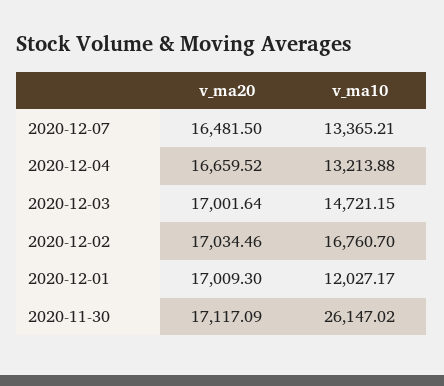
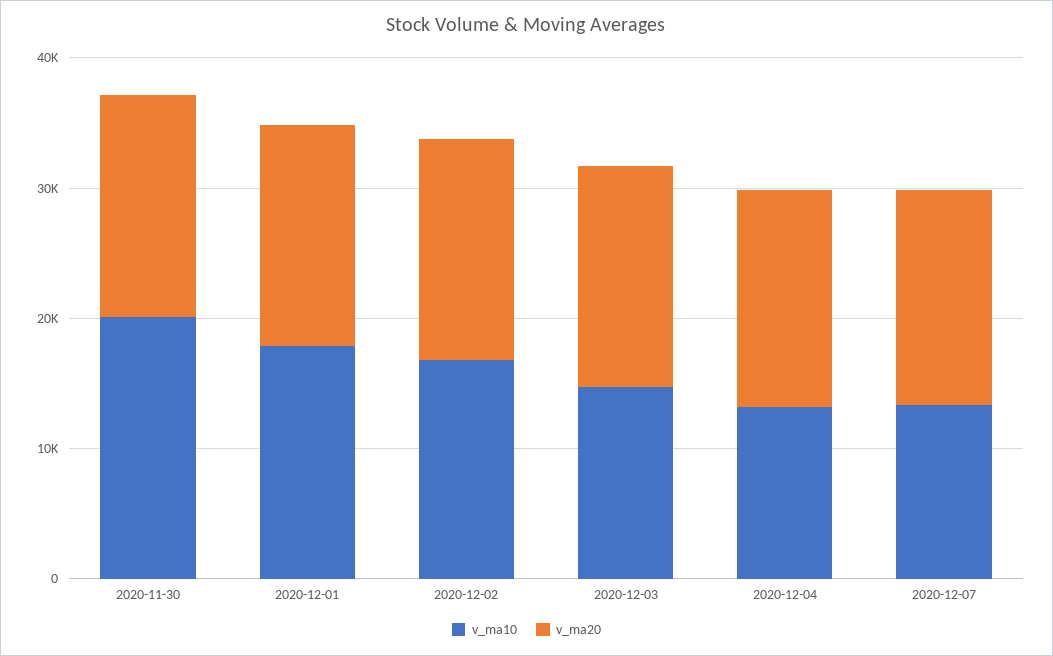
  {
    "v_ma20": {
      "2020-12-07": 16481.5,
      "2020-12-04": 16659.52,
      "2020-12-03": 17001.64,
      "2020-12-02": 17034.46,
      "2020-12-01": 17009.3,
      "2020-11-30": 17117.09
    },
    "v_ma10": {
      "2020-12-07": 13365.21,
      "2020-12-04": 13213.88,
      "2020-12-03": 14721.15,
      "2020-12-02": 16760.7,
-     "2020-12-01": 12027.17,
+     "2020-12-01": 18000,
-     "2020-11-30": 26147.02
+     "2020-11-30": 20000
    }
  }

